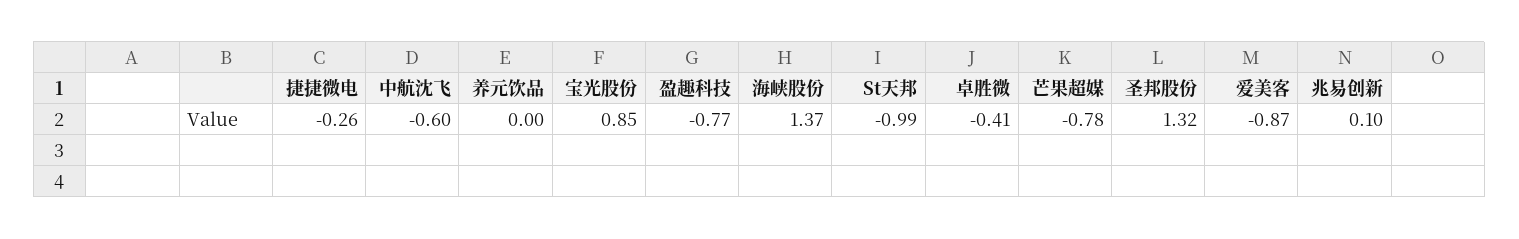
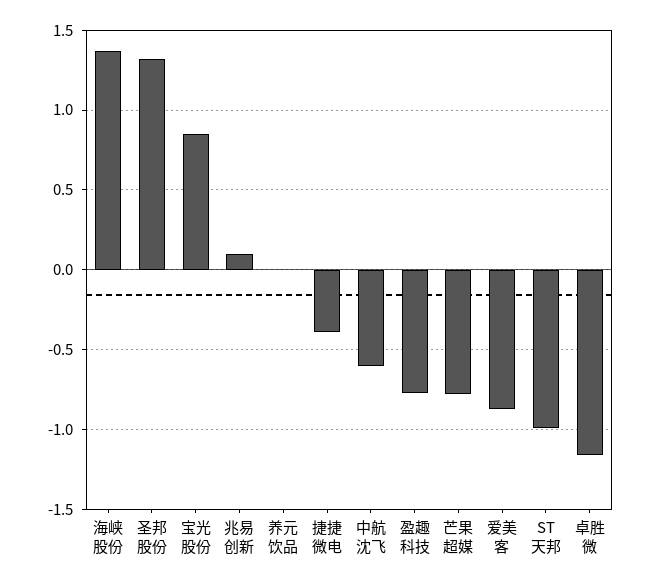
  {
-   "捷捷微电": -0.26,
+   "捷捷微电": -0.4,
    "中航沈飞": -0.6,
    "养元饮品": 0,
    "宝光股份": 0.85,
    "盈趣科技": -0.77,
    "海峡股份": 1.37,
    "St天邦": -0.99,
-   "卓胜微": -0.41,
+   "卓胜微": -1.15,
    "芒果超媒": -0.78,
    "圣邦股份": 1.32,
    "爱美客": -0.87,
    "兆易创新": 0.1
  }

